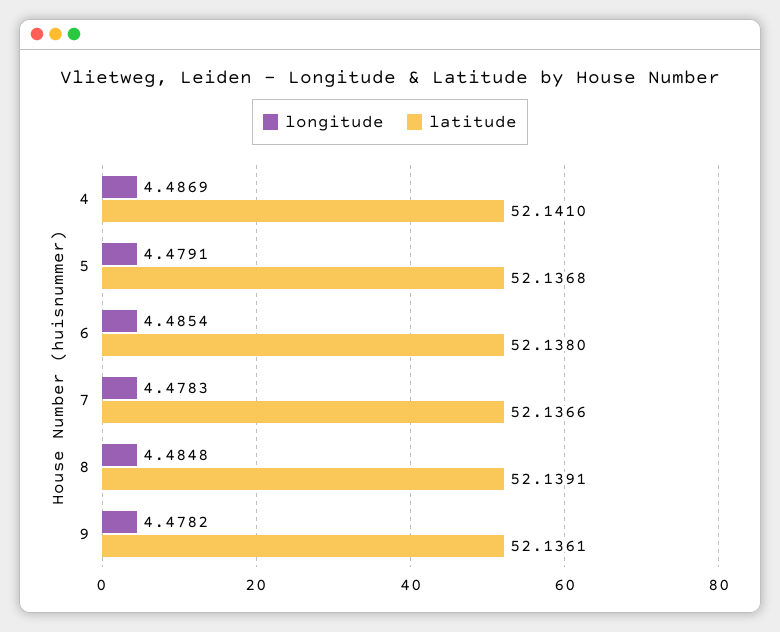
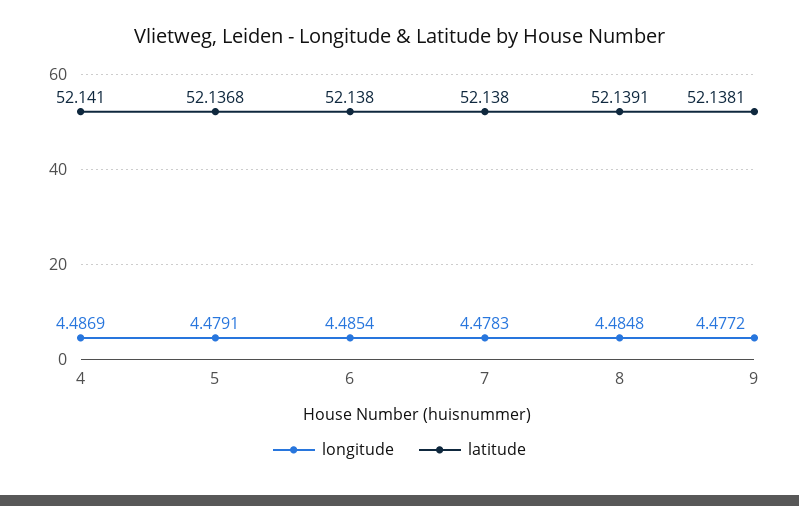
  {
    "longitude": {
      "4": 4.4869,
      "5": 4.4791,
      "6": 4.4854,
      "7": 4.4783,
      "8": 4.4848,
-     "9": 4.4782
+     "9": 4.4772
    },
    "latitude": {
      "4": 52.141,
      "5": 52.1368,
      "6": 52.138,
-     "7": 52.1366,
+     "7": 52.138,
      "8": 52.1391,
-     "9": 52.1361
+     "9": 52.1381
    }
  }

